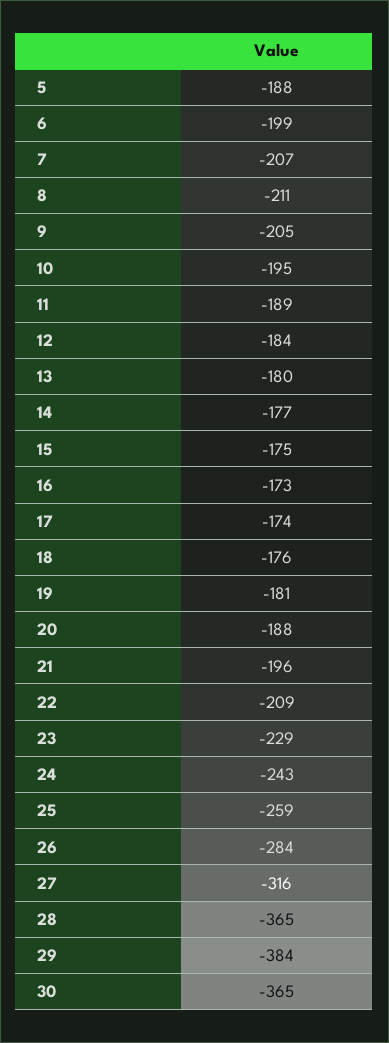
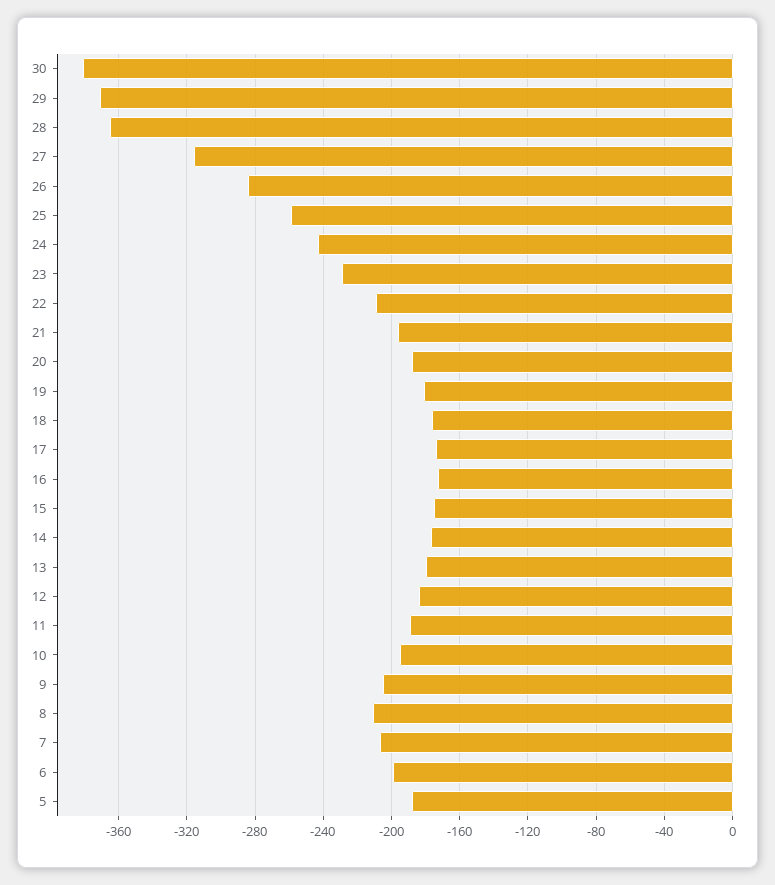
  {
    "5": -188,
    "6": -199,
    "7": -207,
    "8": -211,
    "9": -205,
    "10": -195,
    "11": -189,
    "12": -184,
    "13": -180,
    "14": -177,
    "15": -175,
    "16": -173,
    "17": -174,
    "18": -176,
    "19": -181,
    "20": -188,
    "21": -196,
    "22": -209,
    "23": -229,
    "24": -243,
    "25": -259,
    "26": -284,
    "27": -316,
    "28": -365,
-   "29": -384,
+   "29": -370,
-   "30": -365
+   "30": -380
  }

